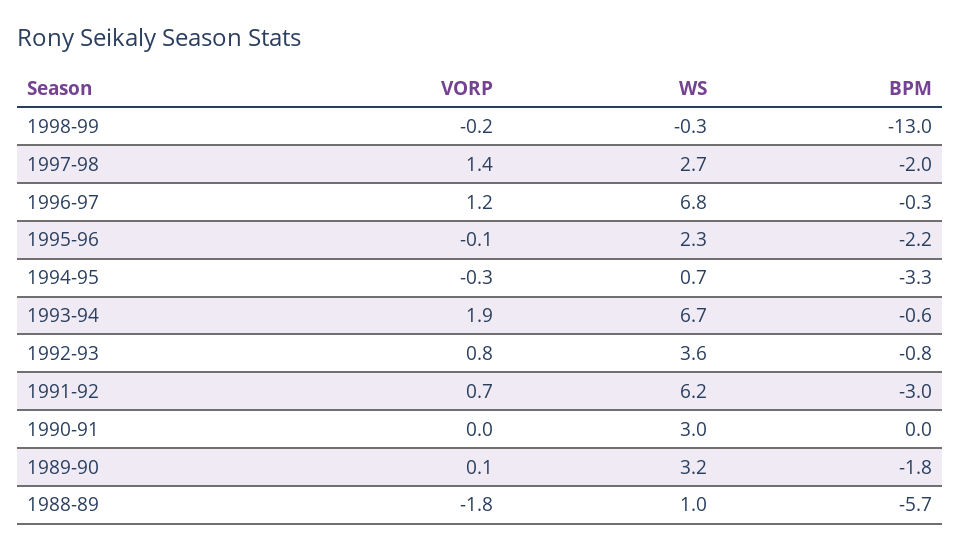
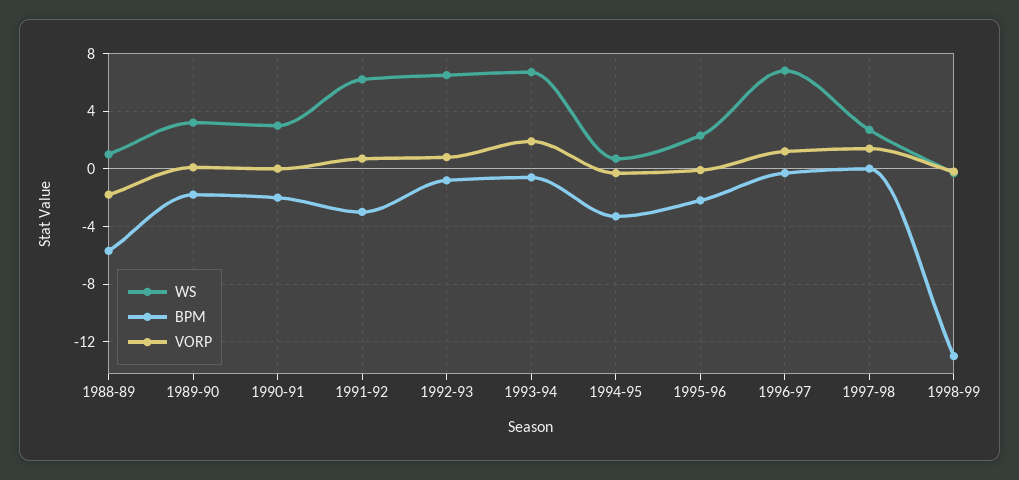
  {
    "VORP": {
      "1998-99": -0.2,
      "1997-98": 1.4,
      "1996-97": 1.2,
      "1995-96": -0.1,
      "1994-95": -0.3,
      "1993-94": 1.9,
      "1992-93": 0.8,
      "1991-92": 0.7,
      "1990-91": 0,
      "1989-90": 0.1,
      "1988-89": -1.8
    },
    "WS": {
      "1998-99": -0.3,
      "1997-98": 2.7,
      "1996-97": 6.8,
      "1995-96": 2.3,
      "1994-95": 0.7,
      "1993-94": 6.7,
-     "1992-93": 3.6,
+     "1992-93": 6.5,
      "1991-92": 6.2,
      "1990-91": 3,
      "1989-90": 3.2,
      "1988-89": 1
    },
    "BPM": {
      "1998-99": -13,
-     "1997-98": -2,
+     "1997-98": 0,
      "1996-97": -0.3,
      "1995-96": -2.2,
      "1994-95": -3.3,
      "1993-94": -0.6,
      "1992-93": -0.8,
      "1991-92": -3,
-     "1990-91": 0,
+     "1990-91": -2,
      "1989-90": -1.8,
      "1988-89": -5.7
    }
  }

